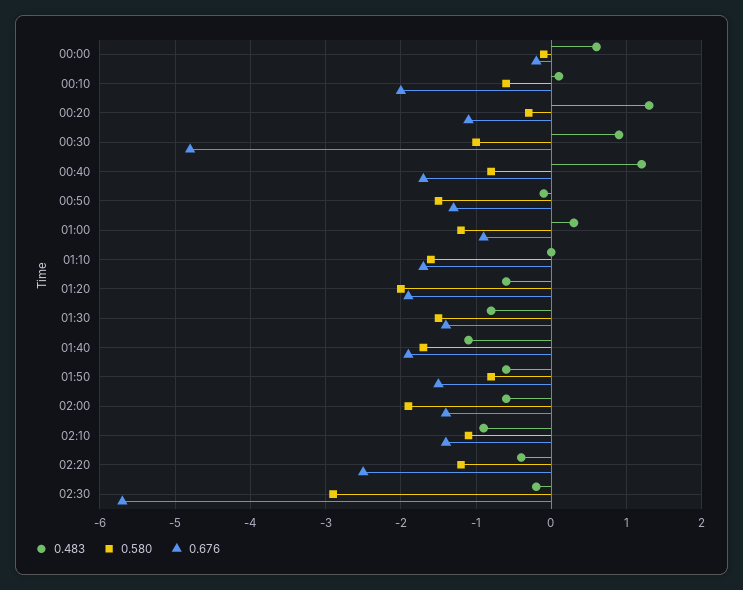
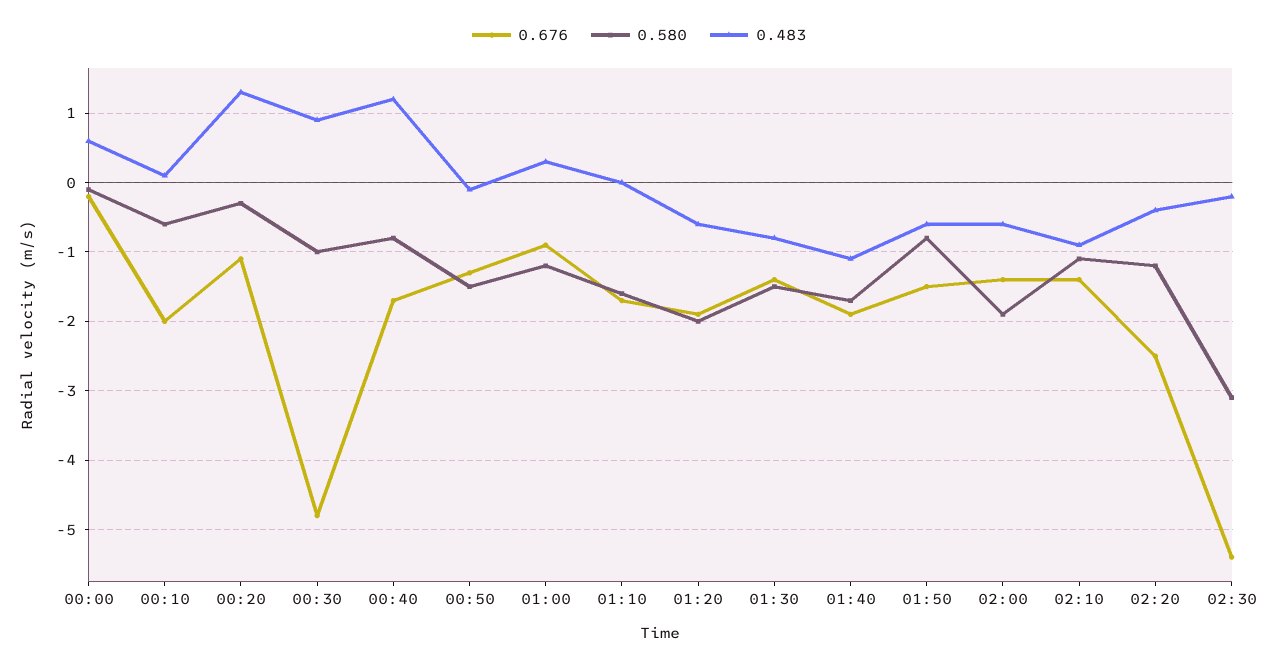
  {
    "0.483": {
      "00:00": 0.6,
      "00:10": 0.1,
      "00:20": 1.3,
      "00:30": 0.9,
      "00:40": 1.2,
      "00:50": -0.1,
      "01:00": 0.3,
      "01:10": 0,
      "01:20": -0.6,
      "01:30": -0.8,
      "01:40": -1.1,
      "01:50": -0.6,
      "02:00": -0.6,
      "02:10": -0.9,
      "02:20": -0.4,
      "02:30": -0.2
    },
    "0.580": {
      "00:00": -0.1,
      "00:10": -0.6,
      "00:20": -0.3,
      "00:30": -1,
      "00:40": -0.8,
      "00:50": -1.5,
      "01:00": -1.2,
      "01:10": -1.6,
      "01:20": -2,
      "01:30": -1.5,
      "01:40": -1.7,
      "01:50": -0.8,
      "02:00": -1.9,
      "02:10": -1.1,
      "02:20": -1.2,
-     "02:30": -2.9
+     "02:30": -3.1
    },
    "0.676": {
      "00:00": -0.2,
      "00:10": -2,
      "00:20": -1.1,
      "00:30": -4.8,
      "00:40": -1.7,
      "00:50": -1.3,
      "01:00": -0.9,
      "01:10": -1.7,
      "01:20": -1.9,
      "01:30": -1.4,
      "01:40": -1.9,
      "01:50": -1.5,
      "02:00": -1.4,
      "02:10": -1.4,
      "02:20": -2.5,
-     "02:30": -5.7
+     "02:30": -5.4
    }
  }

